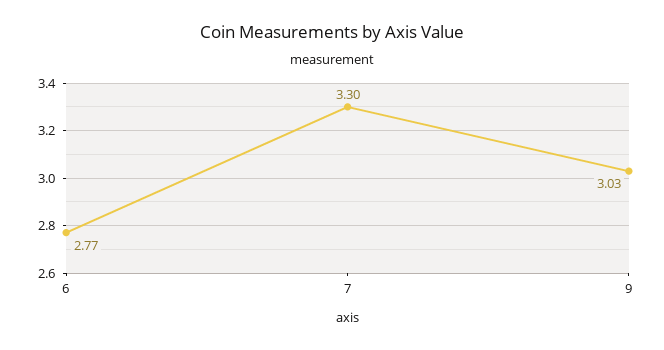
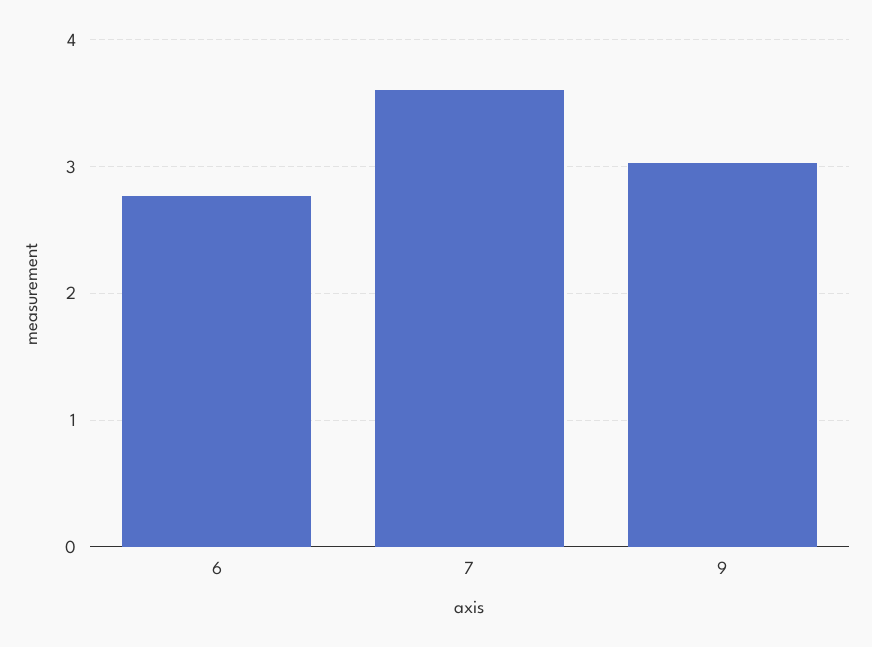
  {
    "6": 2.77,
-   "7": 3.3,
+   "7": 3.6,
    "9": 3.03
  }

